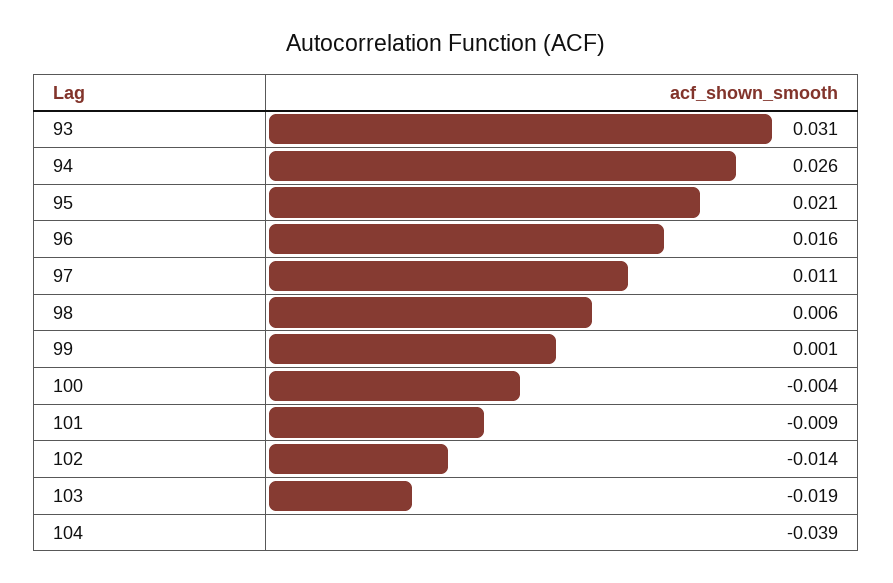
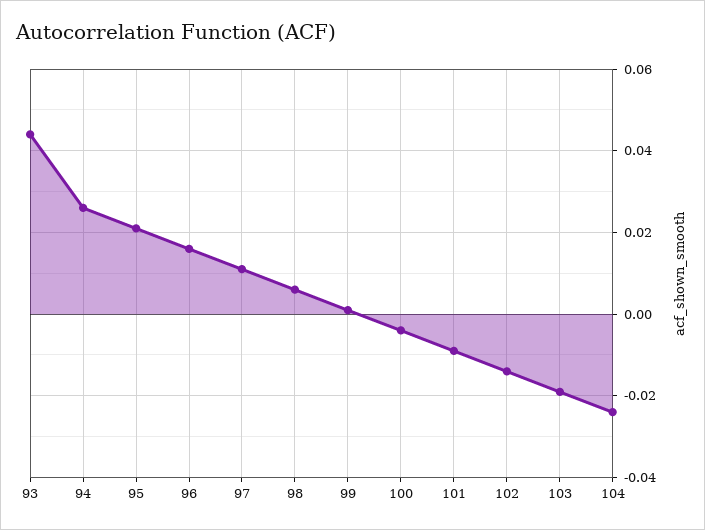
  {
-   "93": 0.031,
+   "93": 0.045,
    "94": 0.026,
    "95": 0.021,
    "96": 0.016,
    "97": 0.011,
    "98": 0.006,
    "99": 0.001,
    "100": -0.004,
    "101": -0.009,
    "102": -0.014,
    "103": -0.019,
-   "104": -0.039
+   "104": -0.025
  }

